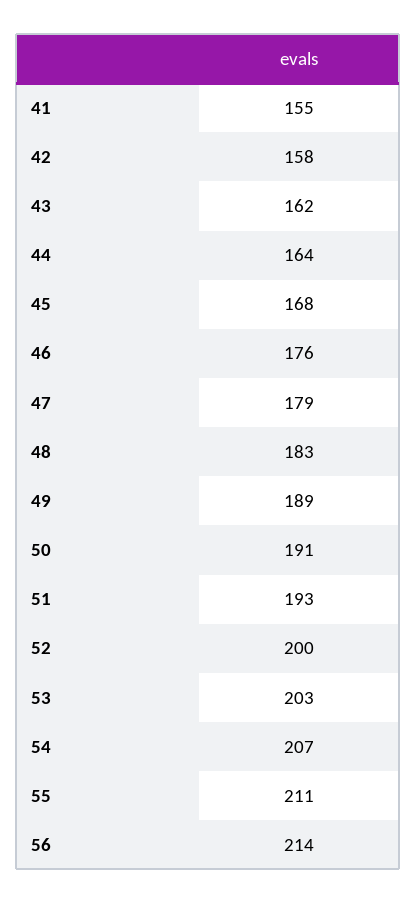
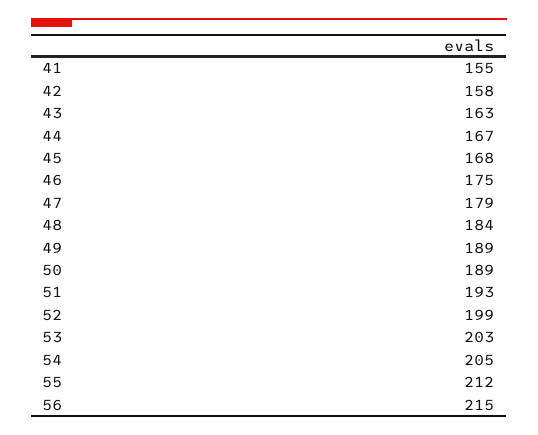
  {
    "41": 155,
    "42": 158,
-   "43": 162,
+   "43": 163,
-   "44": 164,
+   "44": 167,
    "45": 168,
-   "46": 176,
+   "46": 175,
    "47": 179,
-   "48": 183,
+   "48": 184,
    "49": 189,
-   "50": 191,
+   "50": 189,
    "51": 193,
-   "52": 200,
+   "52": 199,
    "53": 203,
-   "54": 207,
+   "54": 205,
-   "55": 211,
+   "55": 212,
-   "56": 214
+   "56": 215
  }

